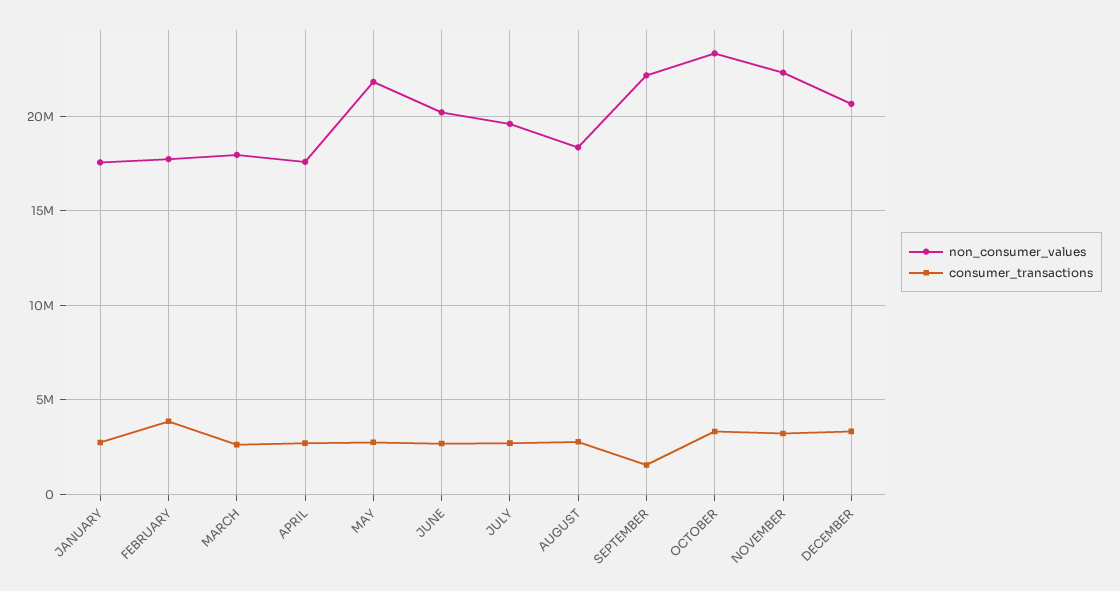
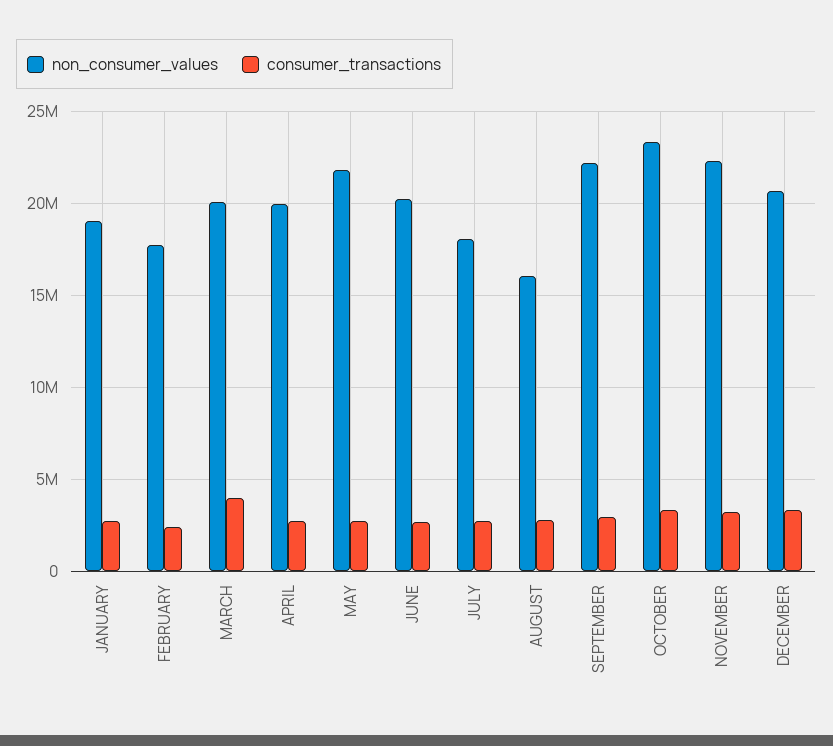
  {
    "non_consumer_values": {
-     "JANUARY": 17500000,
+     "JANUARY": 19000000,
      "FEBRUARY": 17500000,
-     "MARCH": 18000000,
+     "MARCH": 20000000,
-     "APRIL": 17500000,
+     "APRIL": 20000000,
      "MAY": 22000000,
      "JUNE": 20000000,
-     "JULY": 19500000,
+     "JULY": 18000000,
-     "AUGUST": 18500000,
+     "AUGUST": 16000000,
      "SEPTEMBER": 22000000,
      "OCTOBER": 23500000,
      "NOVEMBER": 22500000,
      "DECEMBER": 20500000
    },
    "consumer_transactions": {
      "JANUARY": 3000000,
-     "FEBRUARY": 4000000,
+     "FEBRUARY": 2500000,
-     "MARCH": 2500000,
+     "MARCH": 4000000,
      "APRIL": 2500000,
      "MAY": 3000000,
      "JUNE": 2500000,
      "JULY": 2500000,
      "AUGUST": 3000000,
-     "SEPTEMBER": 1500000,
+     "SEPTEMBER": 3000000,
      "OCTOBER": 3500000,
      "NOVEMBER": 3000000,
      "DECEMBER": 3500000
    }
  }

